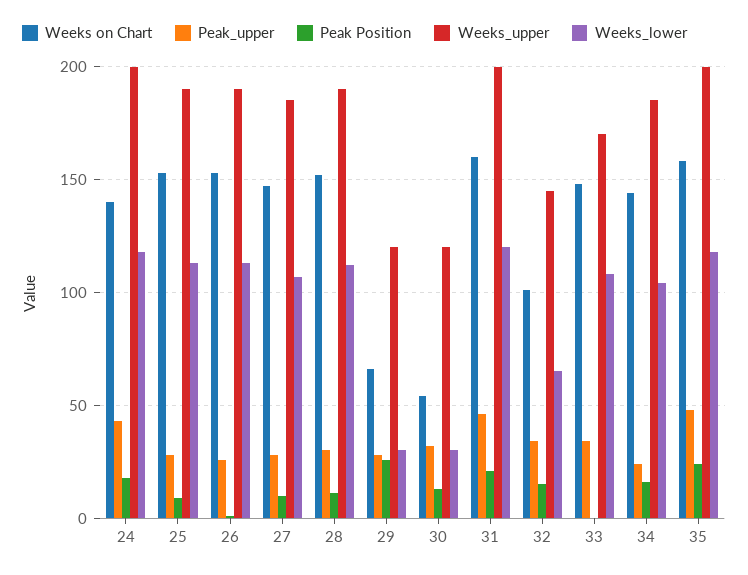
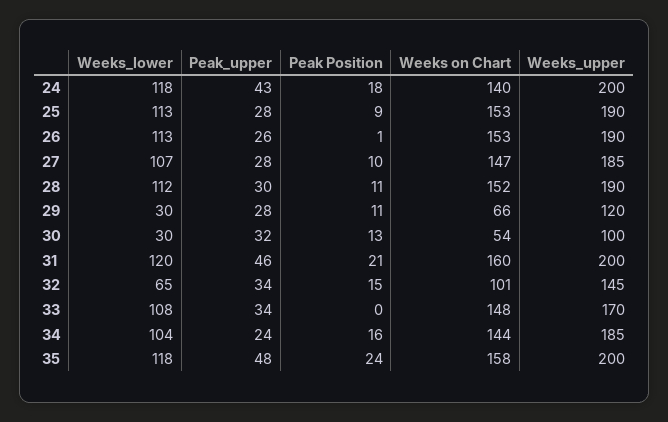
  {
    "Weeks on Chart": {
      "24": 140,
      "25": 153,
      "26": 153,
      "27": 147,
      "28": 152,
      "29": 66,
      "30": 54,
      "31": 160,
      "32": 101,
      "33": 148,
      "34": 144,
      "35": 158
    },
    "Peak_upper": {
      "24": 43,
      "25": 28,
      "26": 26,
      "27": 28,
      "28": 30,
      "29": 28,
      "30": 32,
      "31": 46,
      "32": 34,
      "33": 34,
      "34": 24,
      "35": 48
    },
    "Peak Position": {
      "24": 18,
      "25": 9,
      "26": 1,
      "27": 10,
      "28": 11,
-     "29": 25,
+     "29": 11,
      "30": 13,
      "31": 21,
      "32": 15,
      "33": 0,
      "34": 16,
      "35": 24
    },
    "Weeks_upper": {
      "24": 200,
      "25": 190,
      "26": 190,
      "27": 185,
      "28": 190,
      "29": 120,
-     "30": 120,
+     "30": 100,
      "31": 200,
      "32": 145,
      "33": 170,
      "34": 185,
      "35": 200
    },
    "Weeks_lower": {
      "24": 118,
      "25": 113,
      "26": 113,
      "27": 107,
      "28": 112,
      "29": 30,
      "30": 30,
      "31": 120,
      "32": 65,
      "33": 108,
      "34": 104,
      "35": 118
    }
  }

